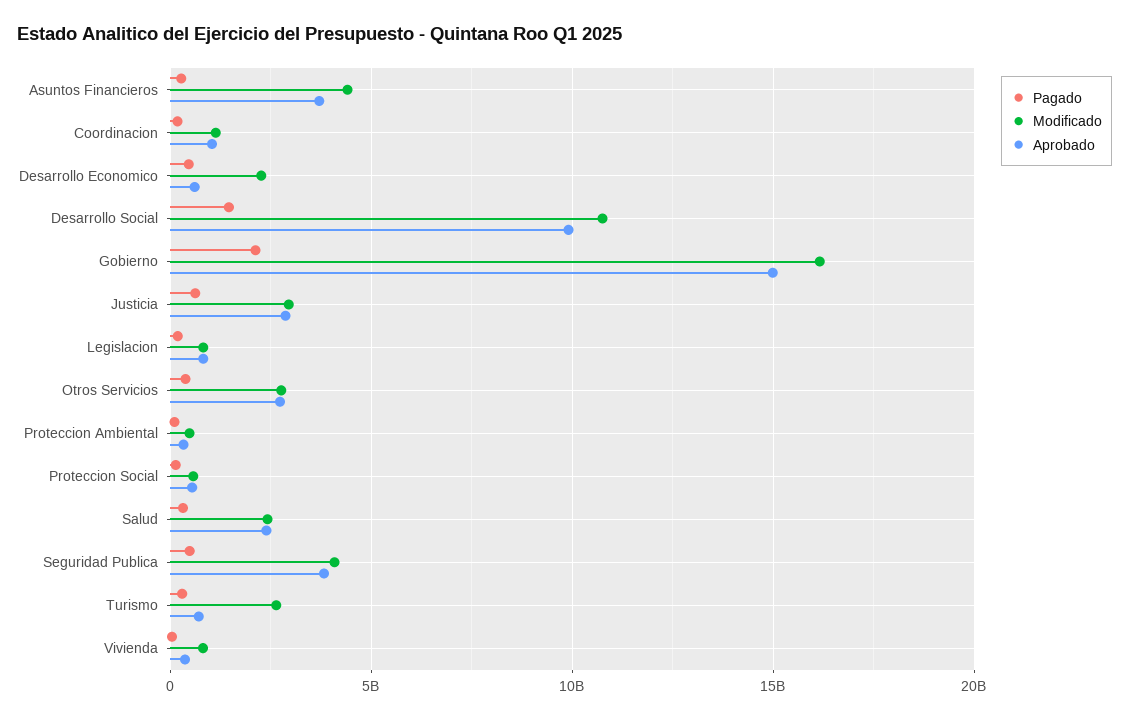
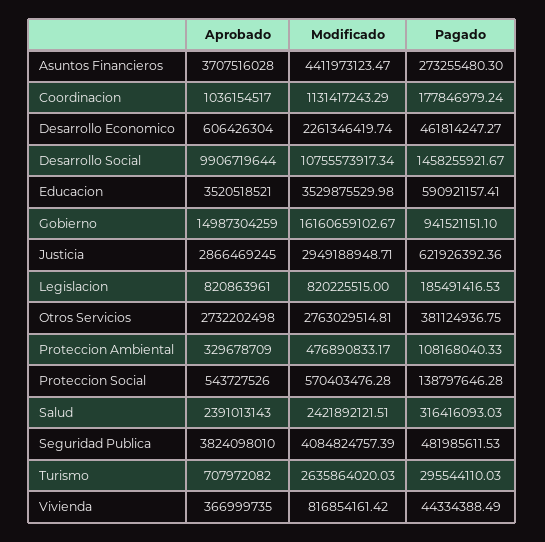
  {
    "Pagado": {
      "Asuntos Financieros": 273255480.3,
      "Coordinacion": 177846979.24,
      "Desarrollo Economico": 461814247.27,
      "Desarrollo Social": 1458255921.67,
-     "Gobierno": 2000000000,
+     "Gobierno": 941521151.1,
      "Justicia": 621926392.36,
      "Legislacion": 185491416.53,
      "Otros Servicios": 381124936.75,
      "Proteccion Ambiental": 108168040.33,
      "Proteccion Social": 138797646.28,
      "Salud": 316416093.03,
      "Seguridad Publica": 481985611.53,
      "Turismo": 295544110.03,
-     "Vivienda": 44334388.49
+     "Vivienda": 44334388.49,
+     "Educacion": 590921157.41
    },
    "Modificado": {
      "Asuntos Financieros": 4411973123.47,
      "Coordinacion": 1131417243.29,
      "Desarrollo Economico": 2261346419.74,
      "Desarrollo Social": 10755573917.34,
      "Gobierno": 16160659102.67,
      "Justicia": 2949188948.71,
      "Legislacion": 820225515,
      "Otros Servicios": 2763029514.81,
      "Proteccion Ambiental": 476890833.17,
      "Proteccion Social": 570403476.28,
      "Salud": 2421892121.51,
      "Seguridad Publica": 4084824757.39,
      "Turismo": 2635864020.03,
-     "Vivienda": 816854161.42
+     "Vivienda": 816854161.42,
+     "Educacion": 3529875529.98
    },
    "Aprobado": {
      "Asuntos Financieros": 3707516028,
      "Coordinacion": 1036154517,
      "Desarrollo Economico": 606426304,
      "Desarrollo Social": 9906719644,
      "Gobierno": 14987304259,
      "Justicia": 2866469245,
      "Legislacion": 820863961,
      "Otros Servicios": 2732202498,
      "Proteccion Ambiental": 329678709,
      "Proteccion Social": 543727526,
      "Salud": 2391013143,
      "Seguridad Publica": 3824098010,
      "Turismo": 707972082,
-     "Vivienda": 366999735
+     "Vivienda": 366999735,
+     "Educacion": 3520518521
    }
  }

